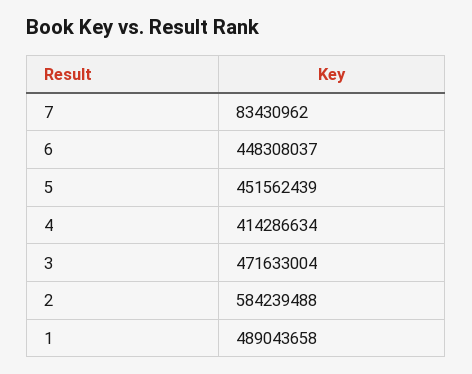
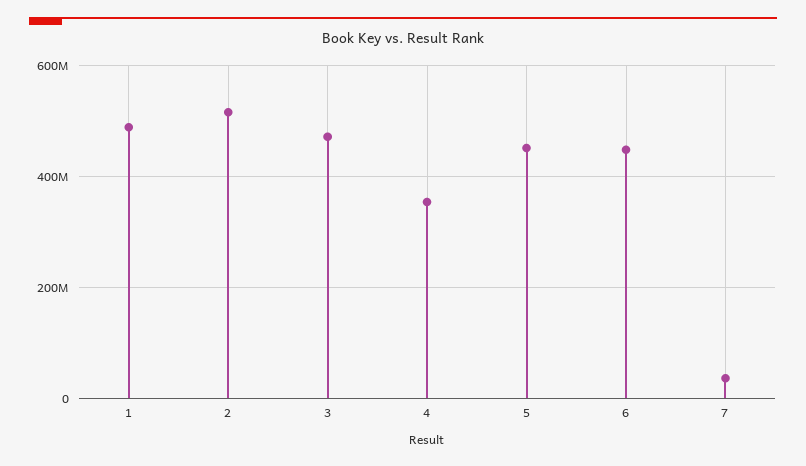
  {
-   "7": 83430962,
+   "7": 40000000,
    "6": 448308037,
    "5": 451562439,
-   "4": 414286634,
+   "4": 360000000,
    "3": 471633004,
-   "2": 584239488,
+   "2": 520000000,
    "1": 489043658
  }

